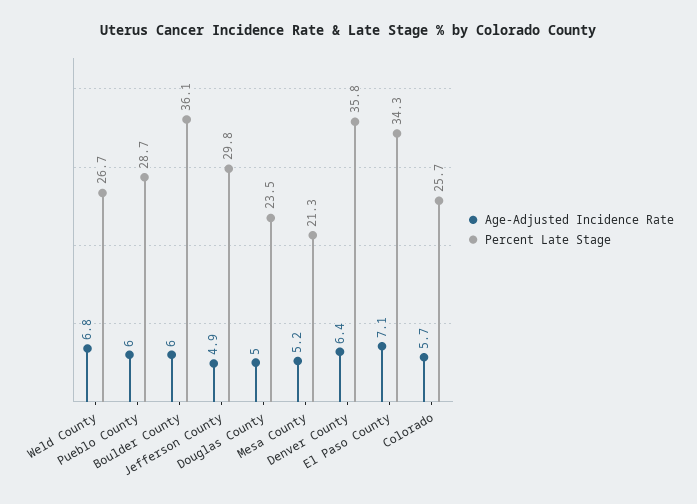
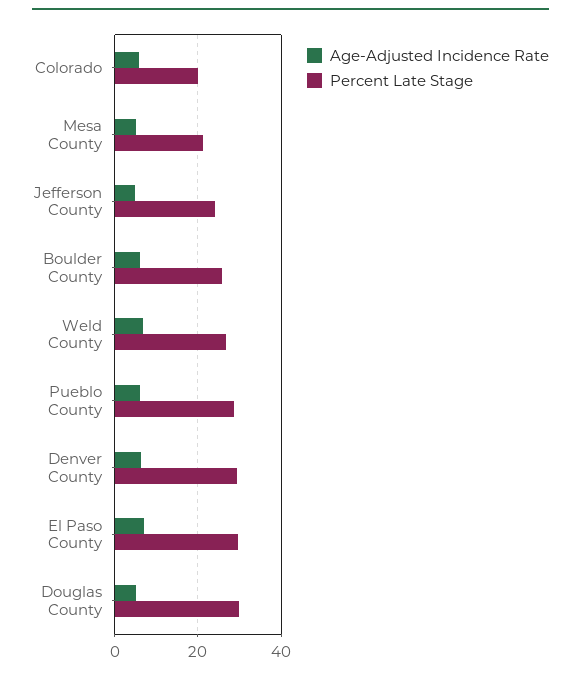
  {
    "Age-Adjusted Incidence Rate": {
      "Weld County": 6.8,
      "Pueblo County": 6,
      "Boulder County": 6,
      "Jefferson County": 4.9,
      "Douglas County": 5,
      "Mesa County": 5.2,
      "Denver County": 6.4,
      "El Paso County": 7.1,
      "Colorado": 5.7
    },
    "Percent Late Stage": {
      "Weld County": 26.7,
      "Pueblo County": 28.7,
-     "Boulder County": 36.1,
+     "Boulder County": 26,
-     "Jefferson County": 29.8,
+     "Jefferson County": 24,
-     "Douglas County": 23.5,
+     "Douglas County": 30,
      "Mesa County": 21.3,
-     "Denver County": 35.8,
+     "Denver County": 30,
-     "El Paso County": 34.3,
+     "El Paso County": 30,
-     "Colorado": 25.7
+     "Colorado": 20
    }
  }

